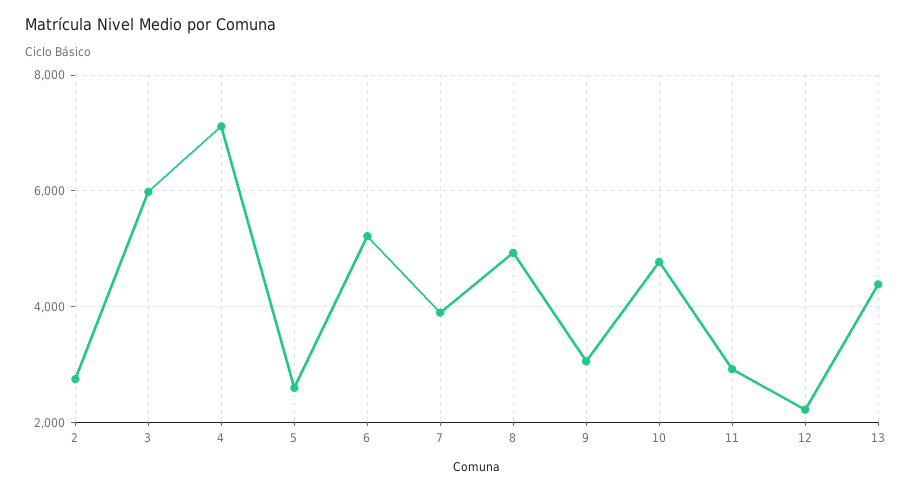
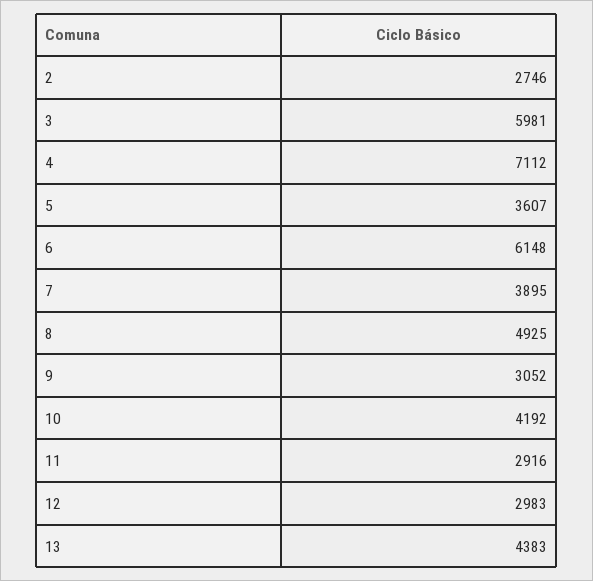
  {
    "2": 2746,
    "3": 5981,
    "4": 7112,
-   "5": 2600,
+   "5": 3607,
-   "6": 5200,
+   "6": 6148,
    "7": 3895,
    "8": 4925,
    "9": 3052,
-   "10": 4800,
+   "10": 4192,
    "11": 2916,
-   "12": 2200,
+   "12": 2983,
    "13": 4383
  }

